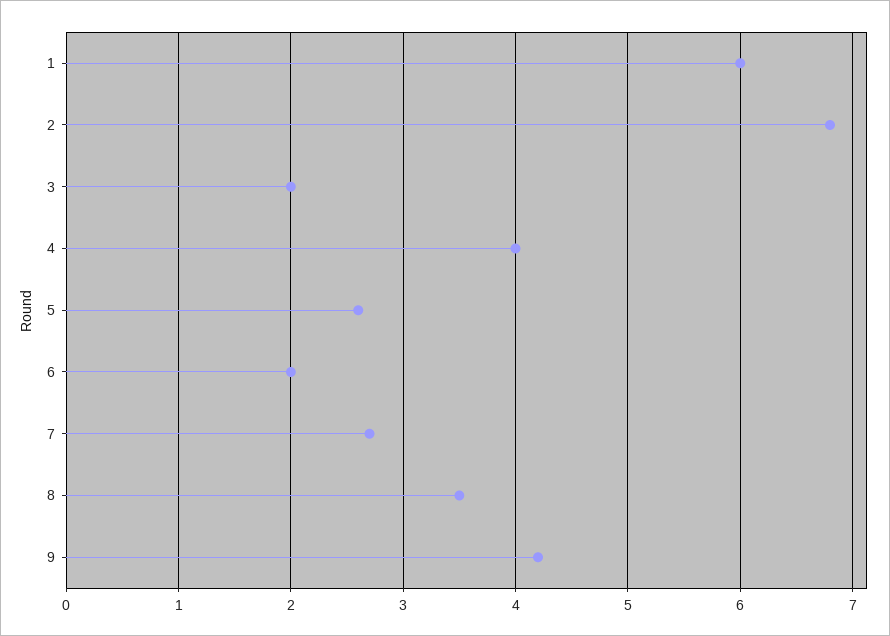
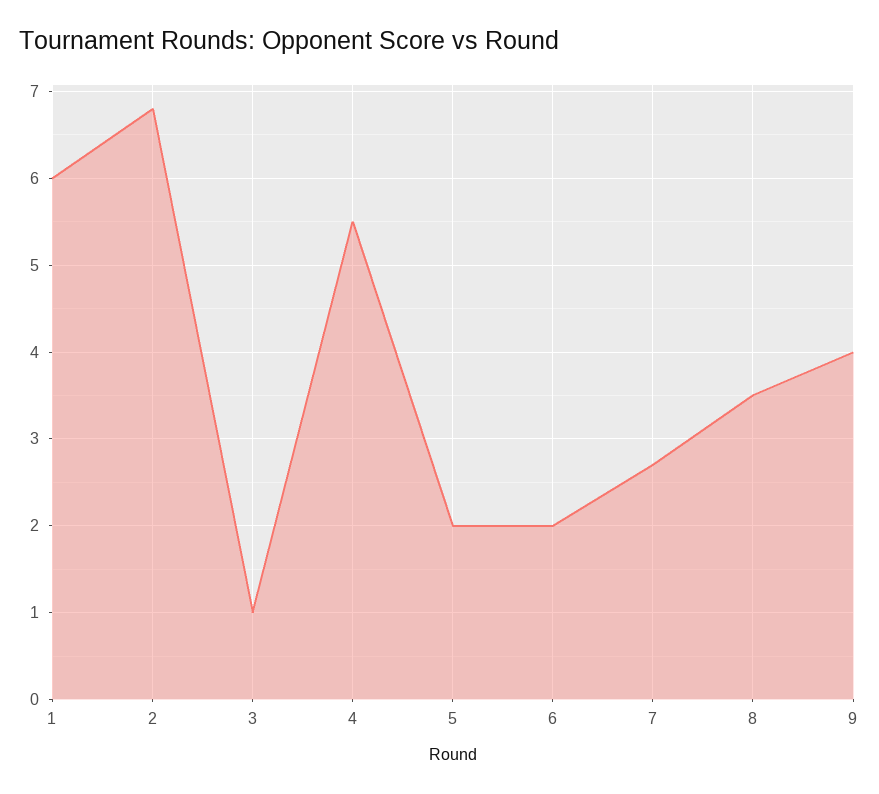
  {
    "1": 6,
    "2": 6.8,
-   "3": 2,
+   "3": 1,
-   "4": 4,
+   "4": 5.5,
-   "5": 2.6,
+   "5": 2,
    "6": 2,
    "7": 2.7,
    "8": 3.5,
-   "9": 4.2
+   "9": 4
  }

